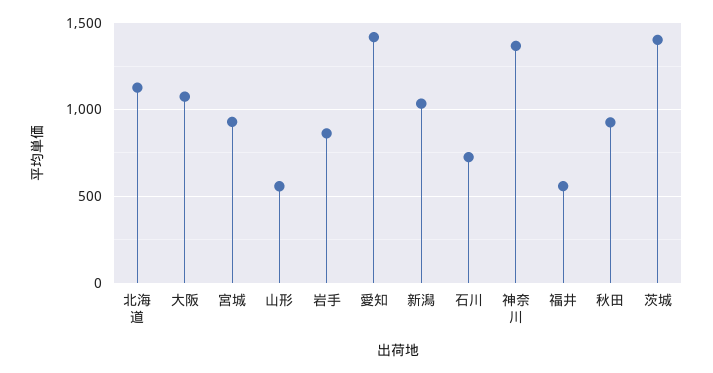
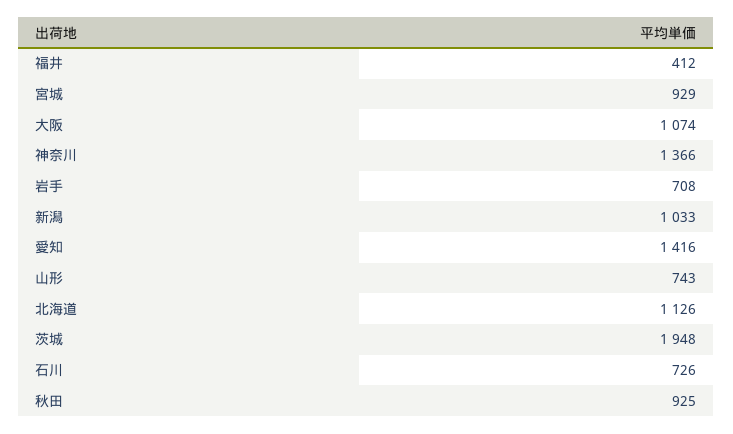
  {
    "北海道": 1126,
    "大阪": 1074,
    "宮城": 929,
-   "山形": 550,
+   "山形": 743,
-   "岩手": 850,
+   "岩手": 708,
    "愛知": 1416,
    "新潟": 1033,
    "石川": 726,
    "神奈川": 1366,
-   "福井": 550,
+   "福井": 412,
    "秋田": 925,
-   "茨城": 1400
+   "茨城": 1948
  }

